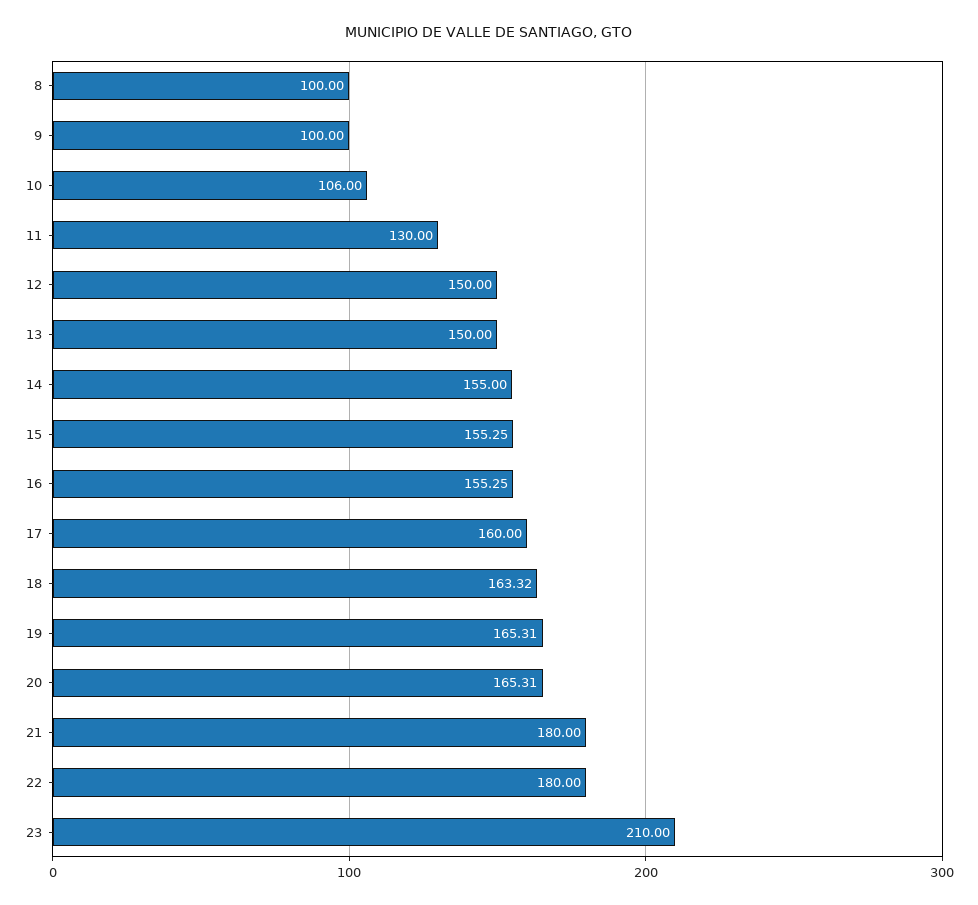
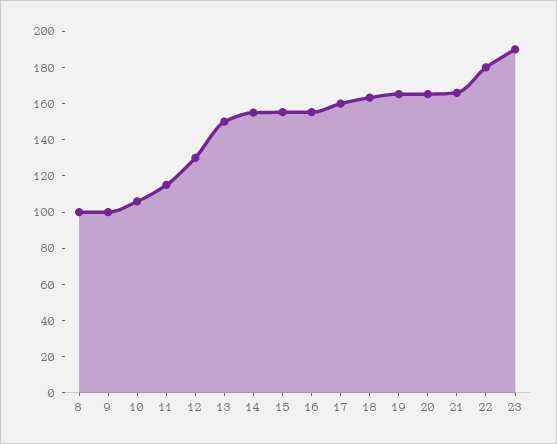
  {
    "8": 100,
    "9": 100,
    "10": 106,
-   "11": 130,
+   "11": 115,
-   "12": 150,
+   "12": 130,
    "13": 150,
    "14": 155,
    "15": 155.25,
    "16": 155.25,
    "17": 160,
    "18": 163.32,
    "19": 165.31,
    "20": 165.31,
-   "21": 180,
+   "21": 165,
    "22": 180,
-   "23": 210
+   "23": 190
  }

